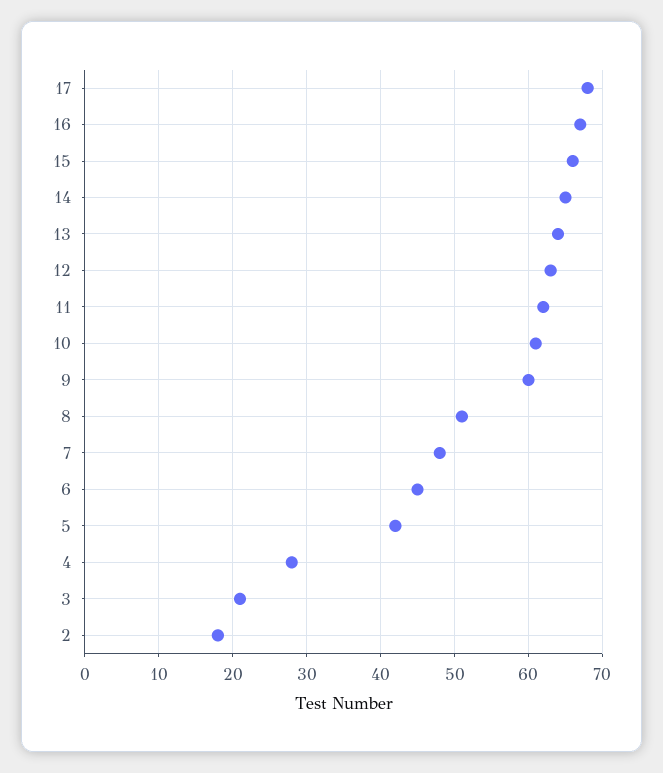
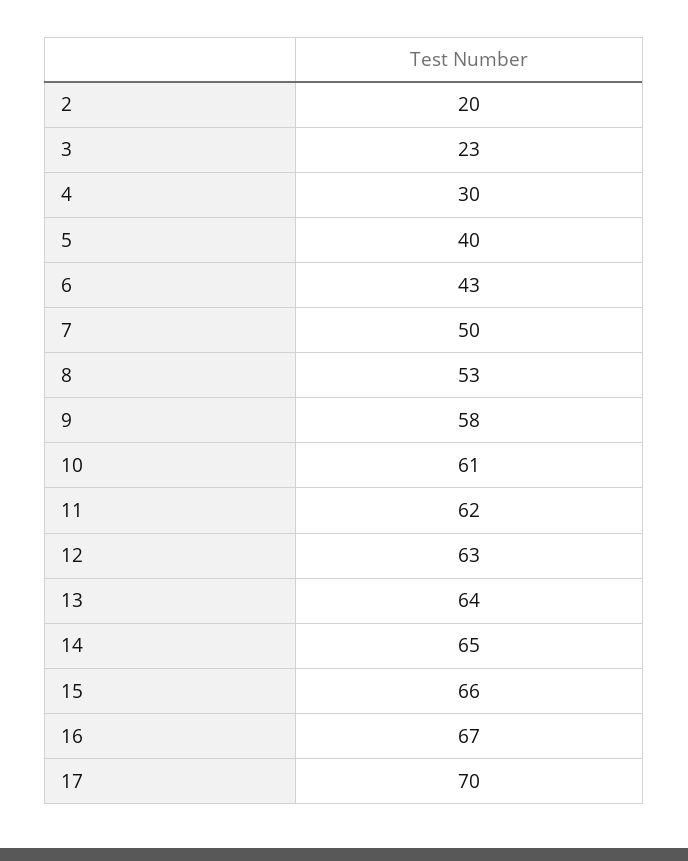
  {
-   "17": 68,
+   "17": 70,
    "16": 67,
    "15": 66,
    "14": 65,
    "13": 64,
    "12": 63,
    "11": 62,
    "10": 61,
-   "9": 60,
+   "9": 58,
-   "8": 51,
+   "8": 53,
-   "7": 48,
+   "7": 50,
-   "6": 45,
+   "6": 43,
-   "5": 42,
+   "5": 40,
-   "4": 28,
+   "4": 30,
-   "3": 21,
+   "3": 23,
-   "2": 18
+   "2": 20
  }

